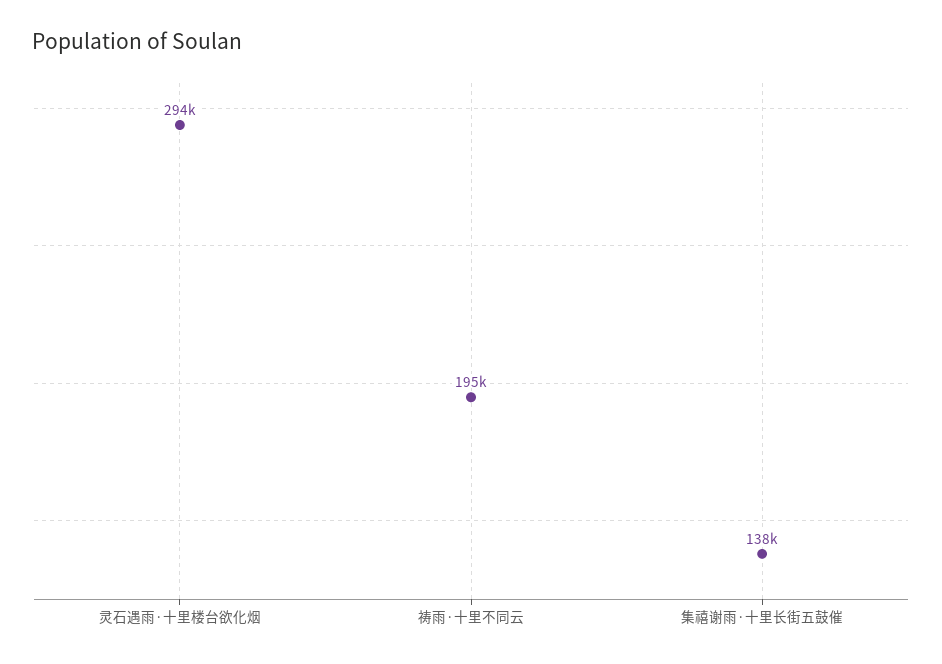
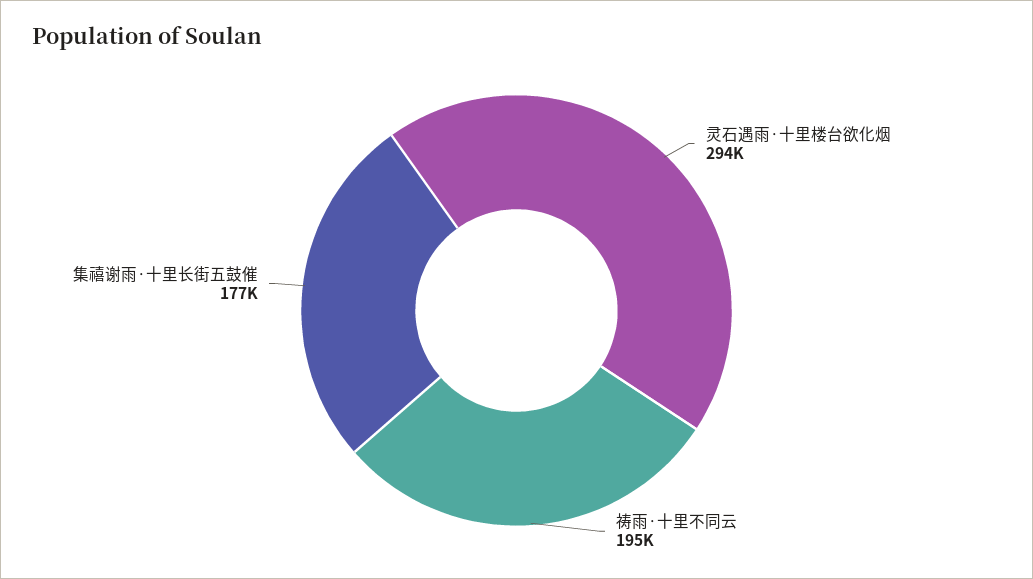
  {
    "灵石遇雨·十里楼台欲化烟": 294000,
    "祷雨·十里不同云": 195000,
-   "集禧谢雨·十里长街五鼓催": 138000
+   "集禧谢雨·十里长街五鼓催": 177000
  }

